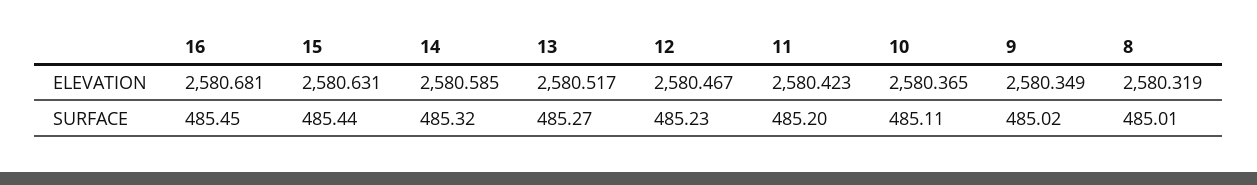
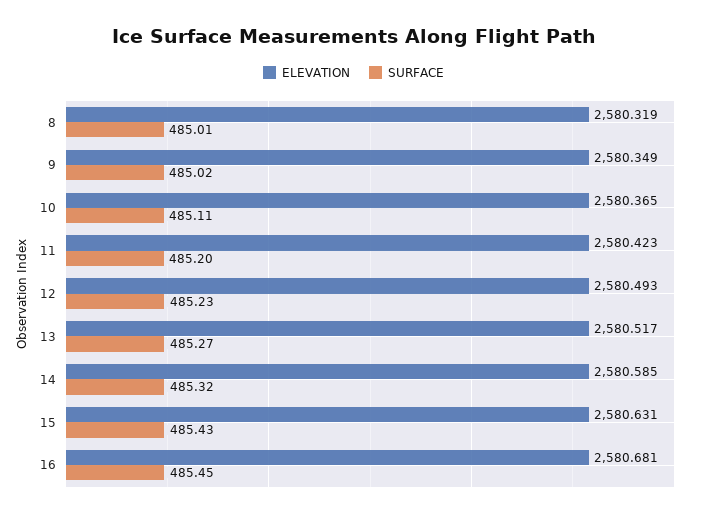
  {
    "ELEVATION": {
      "16": 2580.681,
      "15": 2580.631,
      "14": 2580.585,
      "13": 2580.517,
-     "12": 2580.467,
+     "12": 2580.493,
      "11": 2580.423,
      "10": 2580.365,
      "9": 2580.349,
      "8": 2580.319
    },
    "SURFACE": {
      "16": 485.45,
-     "15": 485.44,
+     "15": 485.43,
      "14": 485.32,
      "13": 485.27,
      "12": 485.23,
      "11": 485.2,
      "10": 485.11,
      "9": 485.02,
      "8": 485.01
    }
  }

